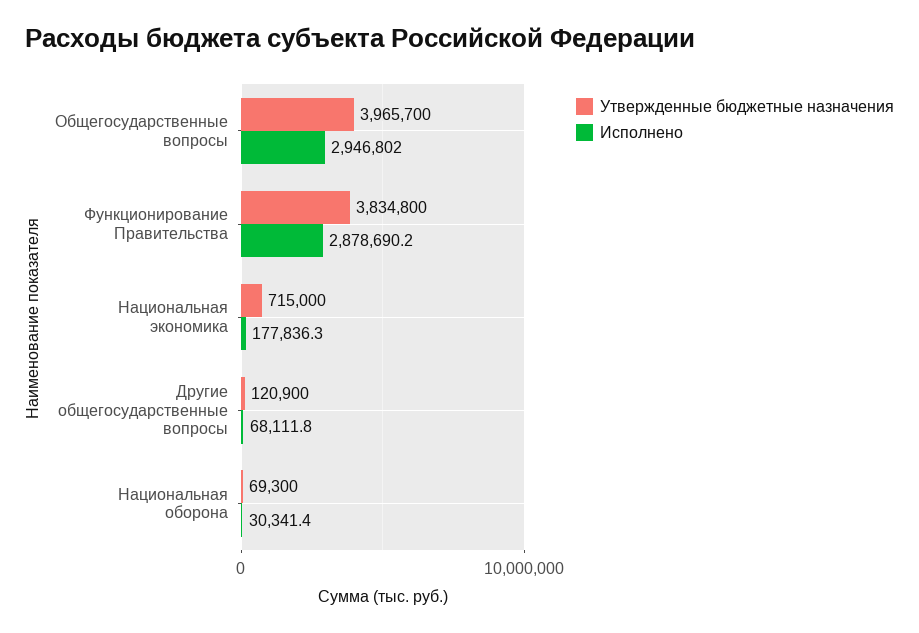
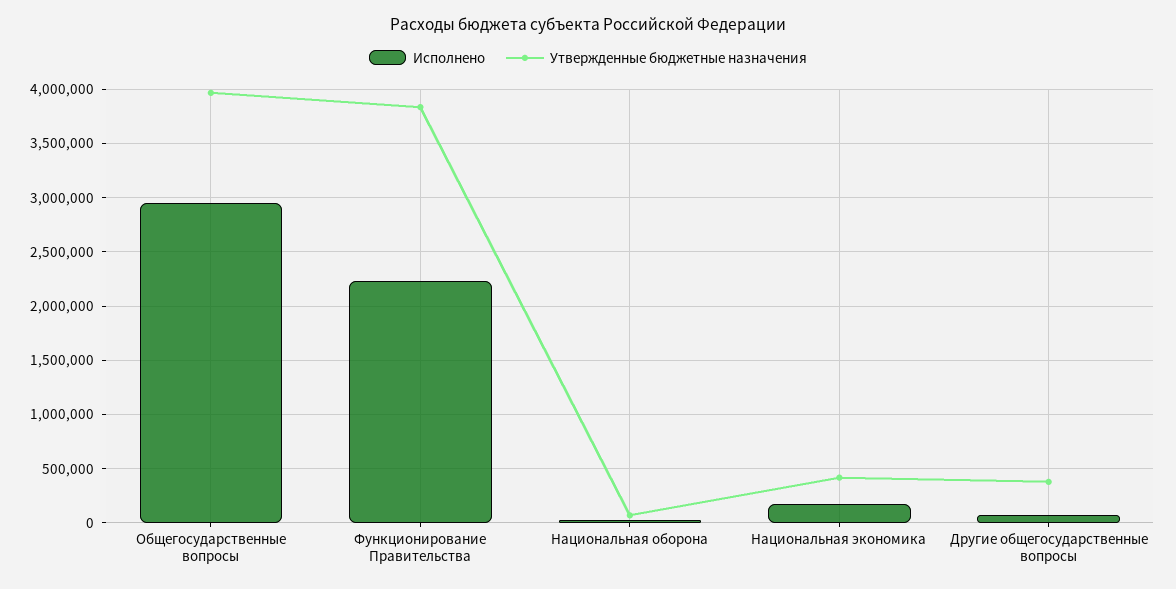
  {
    "Утвержденные бюджетные назначения": {
      "Общегосударственные вопросы": 3965700,
      "Функционирование Правительства": 3834800,
-     "Национальная экономика": 715000,
+     "Национальная экономика": 400000,
-     "Другие общегосударственные вопросы": 120900,
+     "Другие общегосударственные вопросы": 400000,
      "Национальная оборона": 69300
    },
    "Исполнено": {
      "Общегосударственные вопросы": 2946802,
-     "Функционирование Правительства": 2878690.2,
+     "Функционирование Правительства": 2200000,
      "Национальная экономика": 177836.3,
      "Другие общегосударственные вопросы": 68111.8,
      "Национальная оборона": 30341.4
    }
  }

